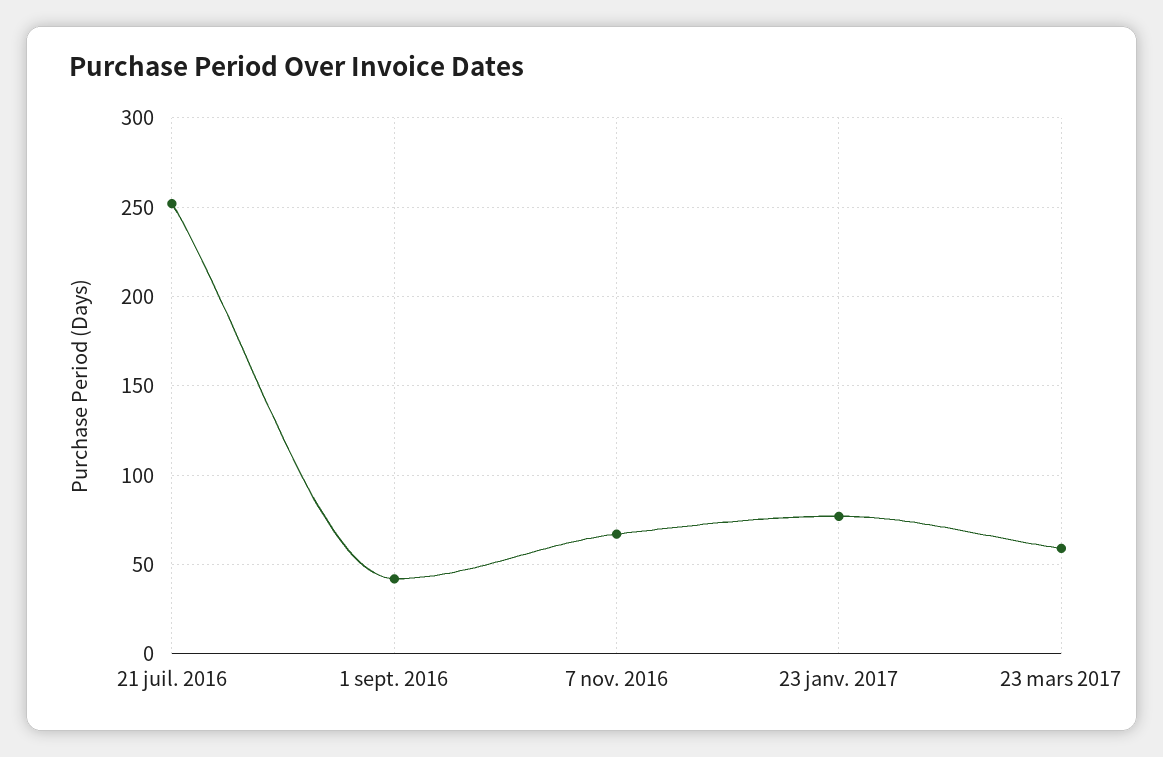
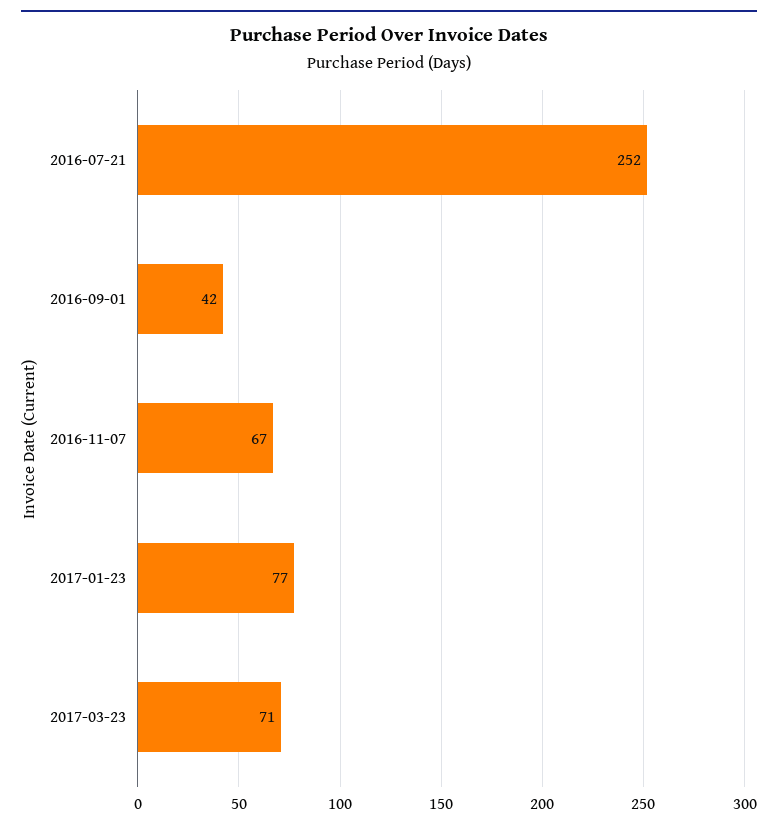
  {
    "21 juil. 2016": 252,
    "1 sept. 2016": 42,
    "7 nov. 2016": 67,
    "23 janv. 2017": 77,
-   "23 mars 2017": 60
+   "23 mars 2017": 71
  }

